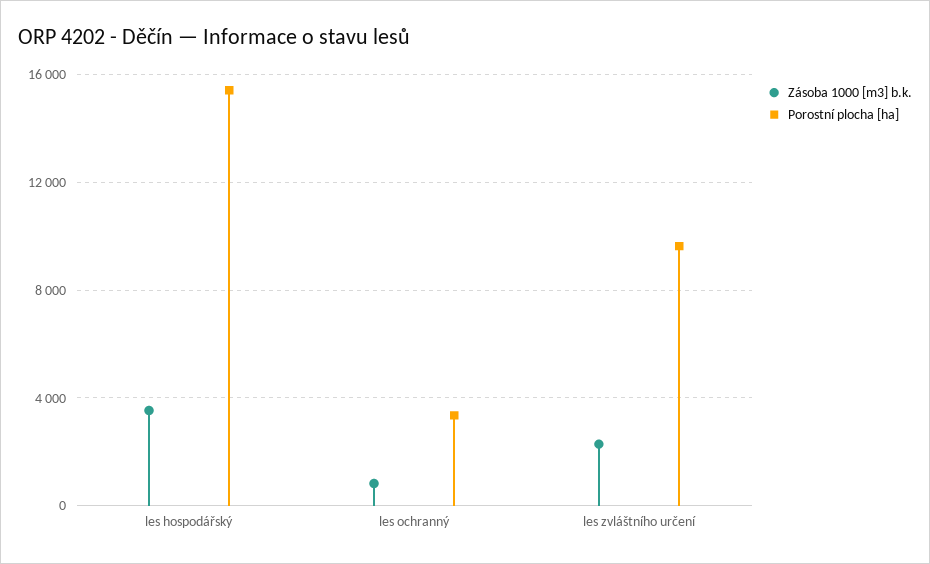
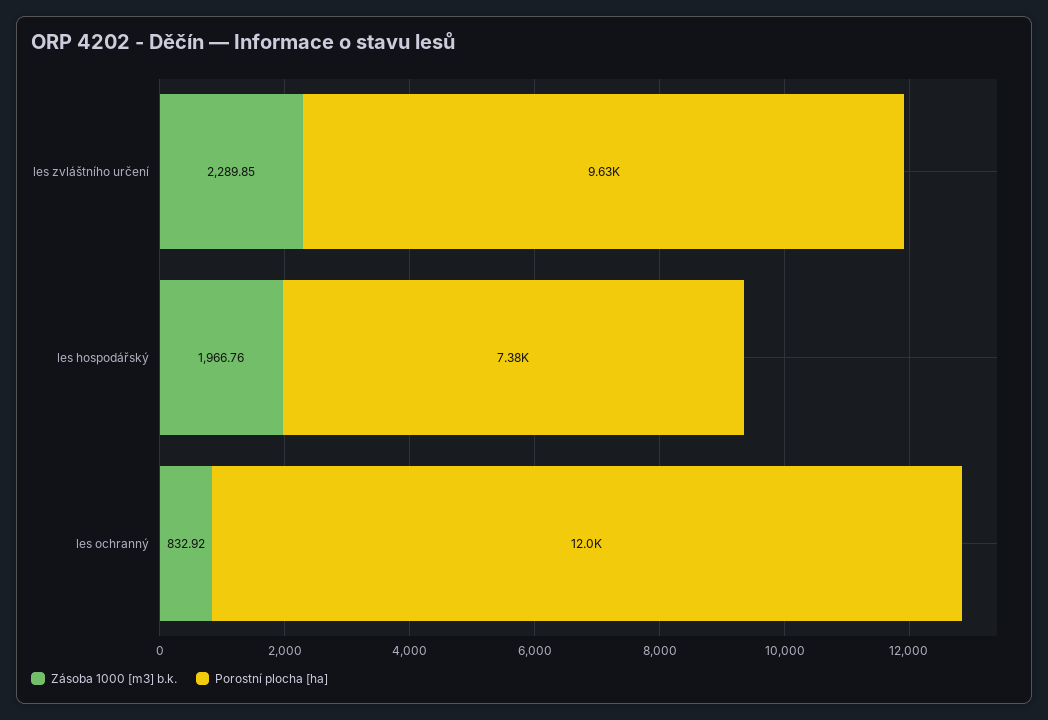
  {
    "Zásoba 1000 [m3] b.k.": {
-     "les hospodářský": 3500,
+     "les hospodářský": 1966.76,
      "les ochranný": 832.92,
      "les zvláštního určení": 2289.85
    },
    "Porostní plocha [ha]": {
-     "les hospodářský": 15500,
+     "les hospodářský": 7380,
-     "les ochranný": 3500,
+     "les ochranný": 12000,
      "les zvláštního určení": 9630
    }
  }

